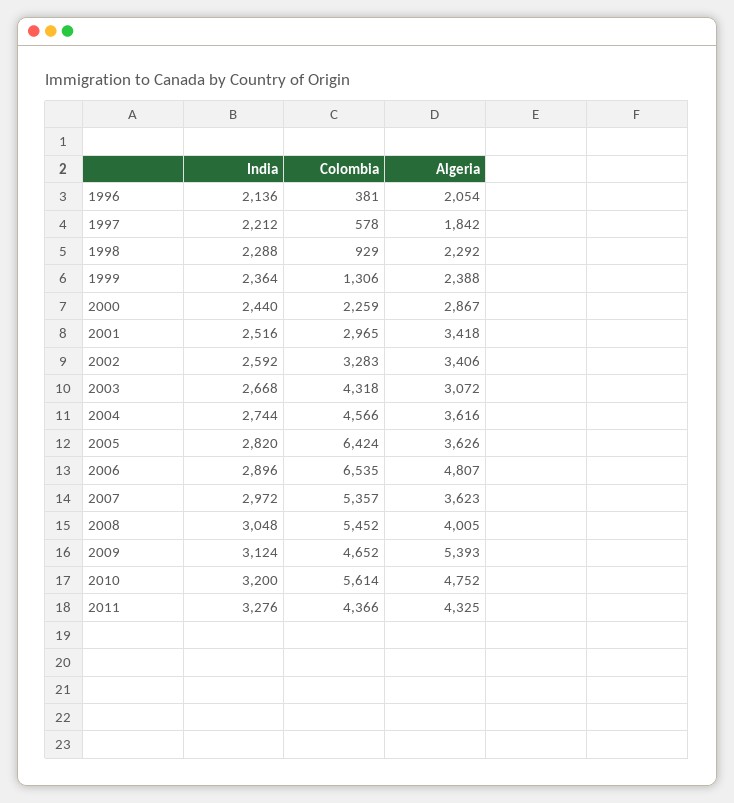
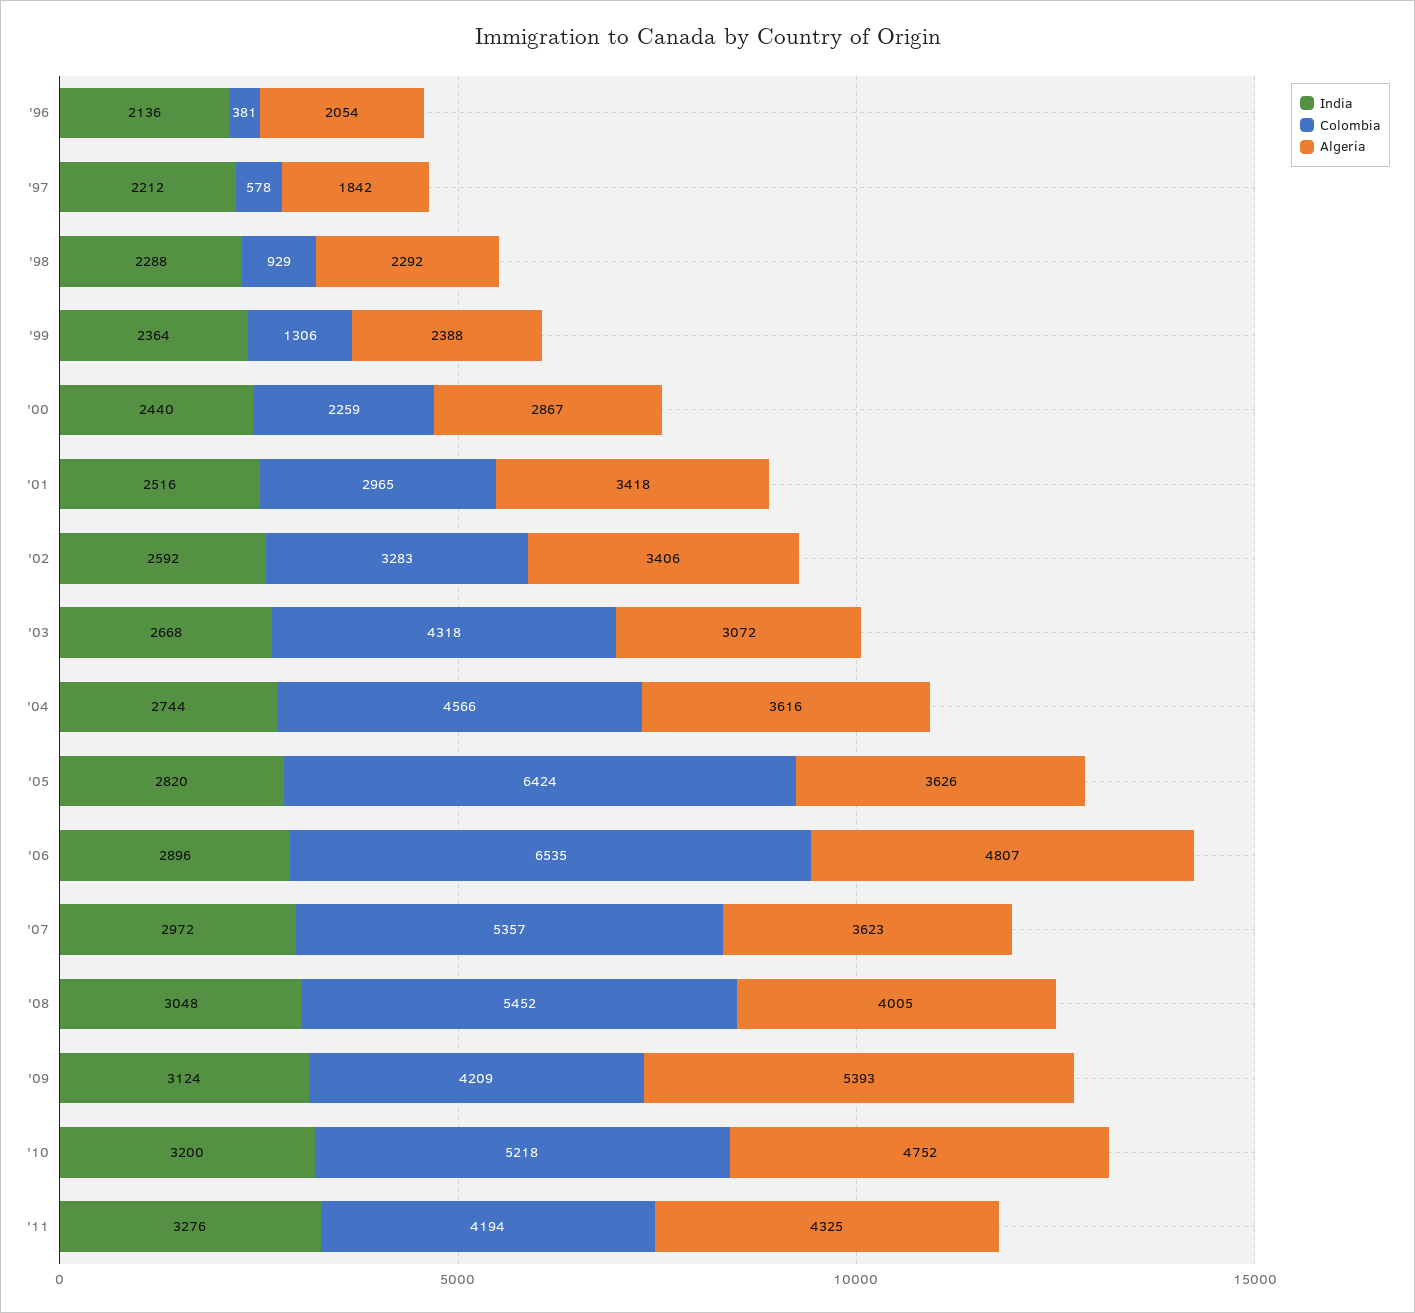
  {
    "India": {
      "1996": 2136,
      "1997": 2212,
      "1998": 2288,
      "1999": 2364,
      "2000": 2440,
      "2001": 2516,
      "2002": 2592,
      "2003": 2668,
      "2004": 2744,
      "2005": 2820,
      "2006": 2896,
      "2007": 2972,
      "2008": 3048,
      "2009": 3124,
      "2010": 3200,
      "2011": 3276
    },
    "Colombia": {
      "1996": 381,
      "1997": 578,
      "1998": 929,
      "1999": 1306,
      "2000": 2259,
      "2001": 2965,
      "2002": 3283,
      "2003": 4318,
      "2004": 4566,
      "2005": 6424,
      "2006": 6535,
      "2007": 5357,
      "2008": 5452,
-     "2009": 4652,
+     "2009": 4209,
-     "2010": 5614,
+     "2010": 5218,
-     "2011": 4366
+     "2011": 4194
    },
    "Algeria": {
      "1996": 2054,
      "1997": 1842,
      "1998": 2292,
      "1999": 2388,
      "2000": 2867,
      "2001": 3418,
      "2002": 3406,
      "2003": 3072,
      "2004": 3616,
      "2005": 3626,
      "2006": 4807,
      "2007": 3623,
      "2008": 4005,
      "2009": 5393,
      "2010": 4752,
      "2011": 4325
    }
  }

